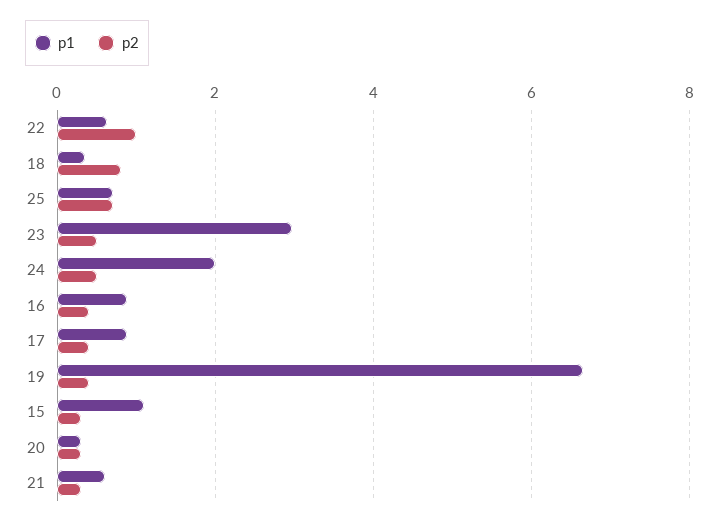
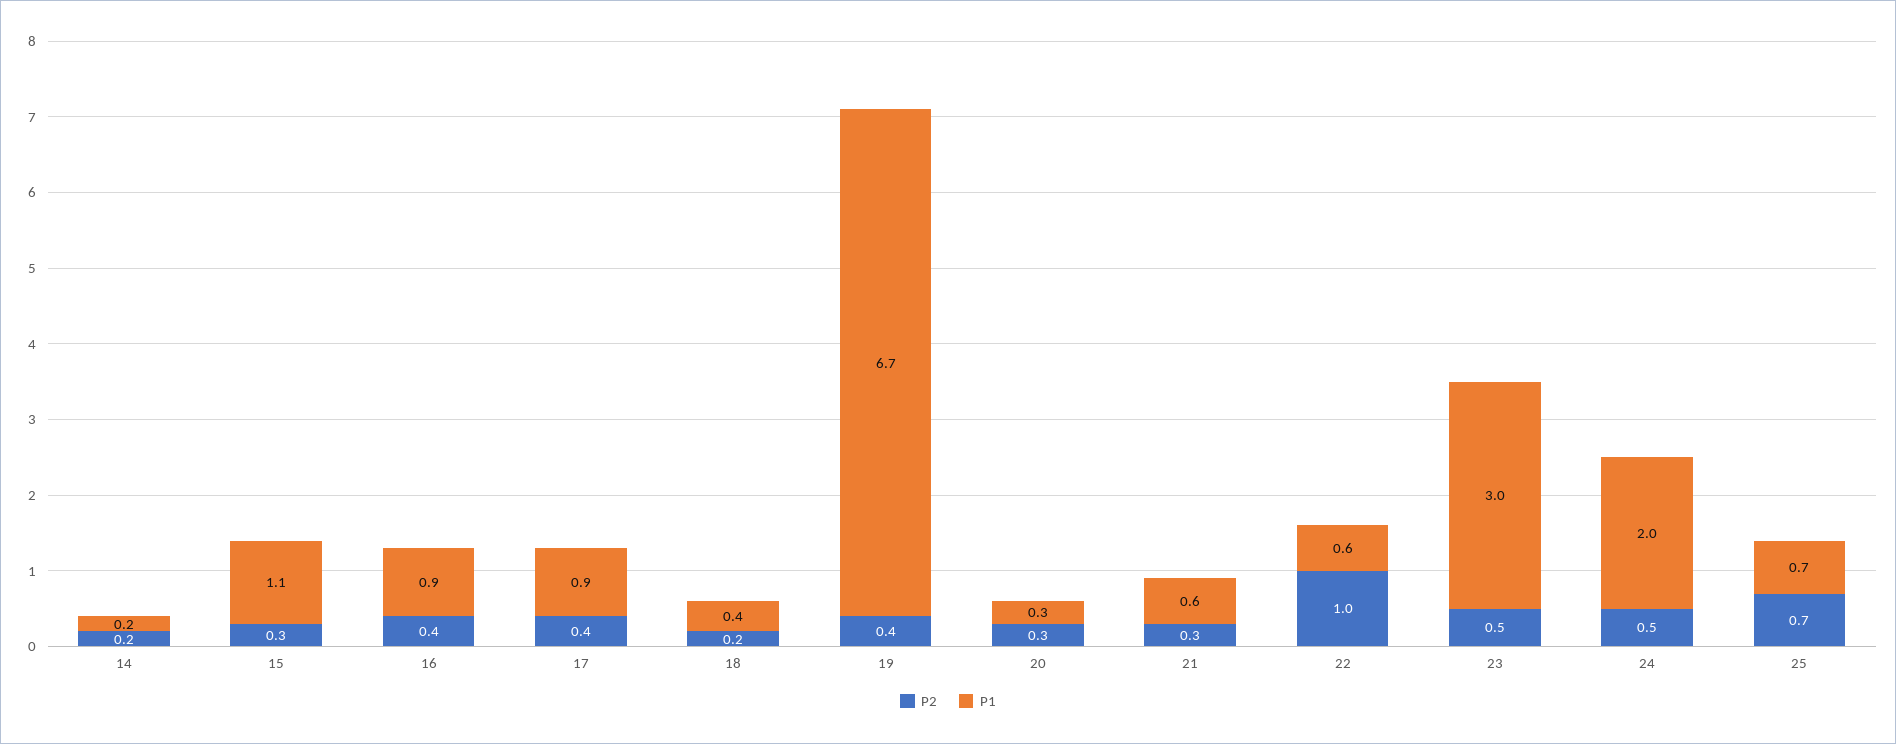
  {
    "p1": {
      "22": 0.6,
      "18": 0.4,
      "25": 0.7,
      "23": 3,
      "24": 2,
      "16": 0.9,
      "17": 0.9,
      "19": 6.7,
      "15": 1.1,
      "20": 0.3,
-     "21": 0.6
+     "21": 0.6,
+     "14": 0.2
    },
    "p2": {
      "22": 1,
-     "18": 0.8,
+     "18": 0.2,
      "25": 0.7,
      "23": 0.5,
      "24": 0.5,
      "16": 0.4,
      "17": 0.4,
      "19": 0.4,
      "15": 0.3,
      "20": 0.3,
-     "21": 0.3
+     "21": 0.3,
+     "14": 0.2
    }
  }

